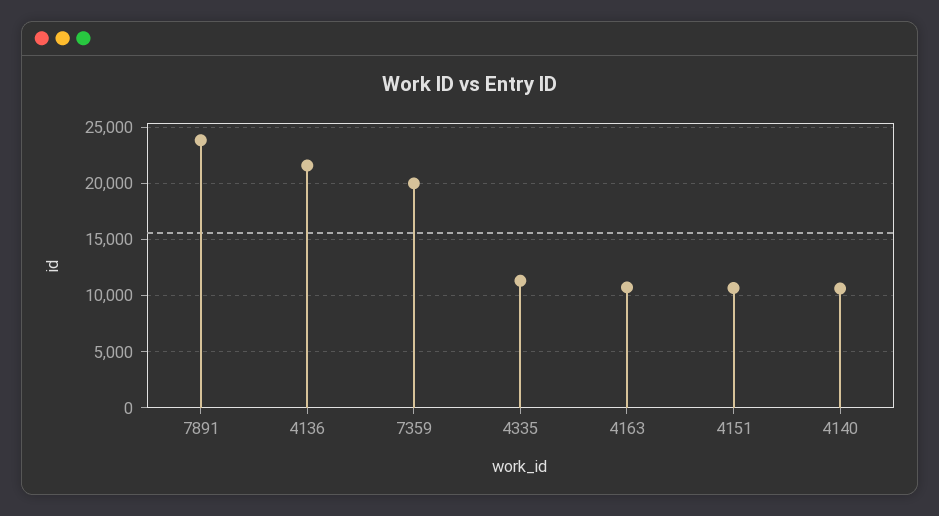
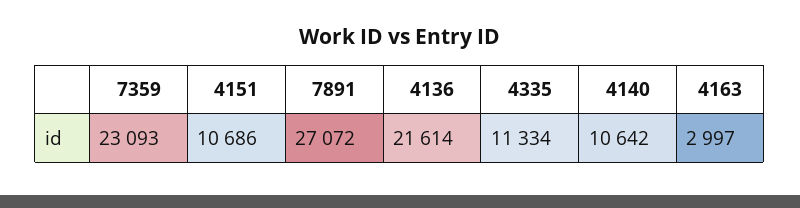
  {
-   "7891": 24000,
+   "7891": 27072,
    "4136": 21614,
-   "7359": 20000,
+   "7359": 23093,
    "4335": 11334,
-   "4163": 11000,
+   "4163": 2997,
    "4151": 10686,
    "4140": 10642
  }

